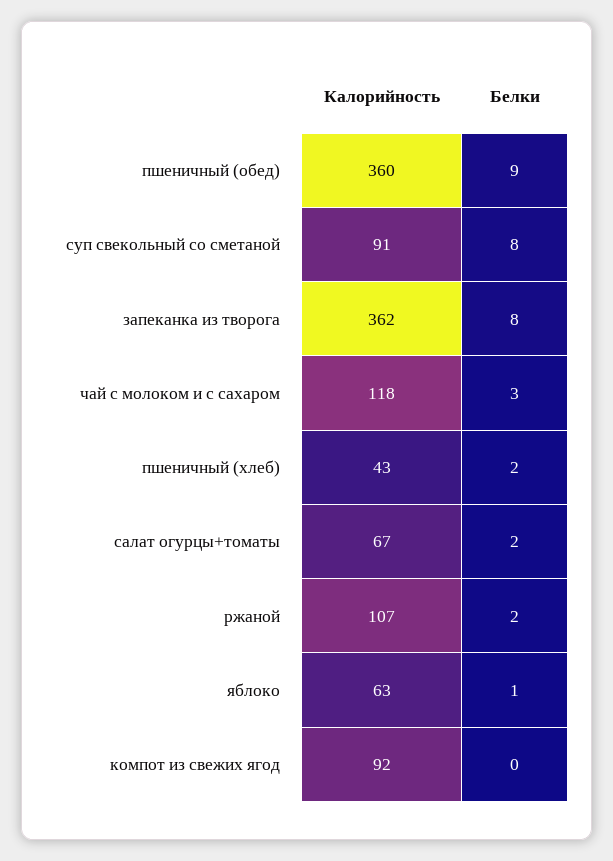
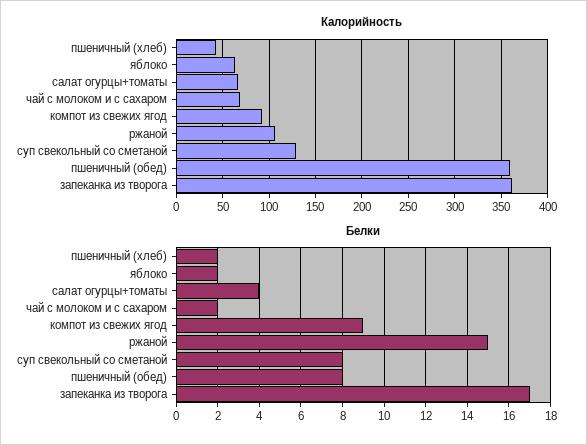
  {
    "Калорийность": {
      "пшеничный (обед)": 360,
-     "суп свекольный со сметаной": 91,
+     "суп свекольный со сметаной": 130,
      "запеканка из творога": 362,
-     "чай с молоком и с сахаром": 118,
+     "чай с молоком и с сахаром": 70,
      "пшеничный (хлеб)": 43,
      "салат огурцы+томаты": 67,
      "ржаной": 107,
      "яблоко": 63,
      "компот из свежих ягод": 92
    },
    "Белки": {
-     "пшеничный (обед)": 9,
+     "пшеничный (обед)": 8,
      "суп свекольный со сметаной": 8,
-     "запеканка из творога": 8,
+     "запеканка из творога": 17,
-     "чай с молоком и с сахаром": 3,
+     "чай с молоком и с сахаром": 2,
      "пшеничный (хлеб)": 2,
-     "салат огурцы+томаты": 2,
+     "салат огурцы+томаты": 4,
-     "ржаной": 2,
+     "ржаной": 15,
-     "яблоко": 1,
+     "яблоко": 2,
-     "компот из свежих ягод": 0
+     "компот из свежих ягод": 9
    }
  }

